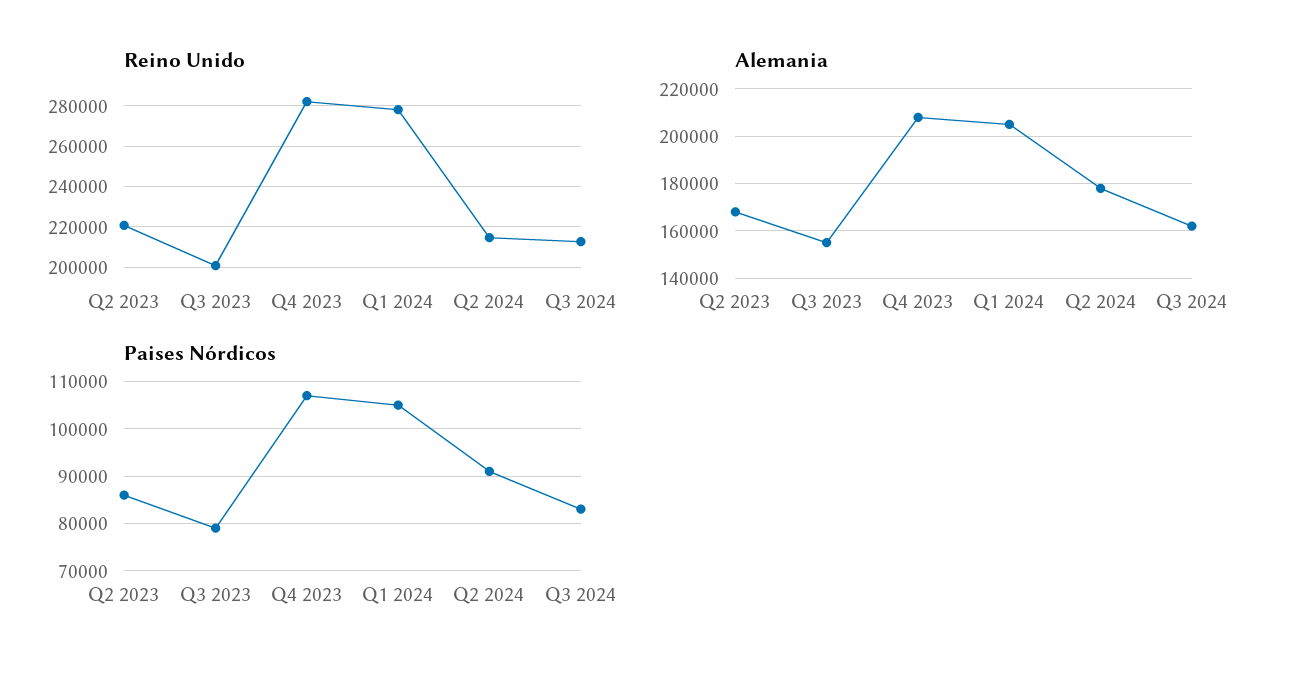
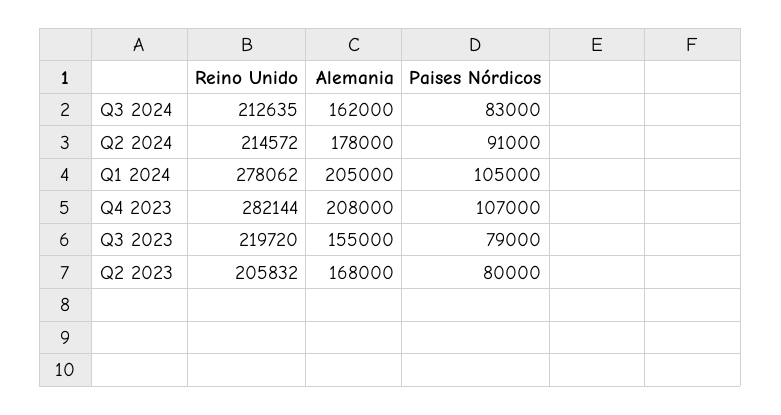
  {
    "Reino Unido": {
-     "Q2 2023": 220000,
+     "Q2 2023": 205832,
-     "Q3 2023": 200000,
+     "Q3 2023": 219720,
      "Q4 2023": 282144,
      "Q1 2024": 278062,
      "Q2 2024": 214572,
      "Q3 2024": 212635
    },
    "Alemania": {
      "Q2 2023": 168000,
      "Q3 2023": 155000,
      "Q4 2023": 208000,
      "Q1 2024": 205000,
      "Q2 2024": 178000,
      "Q3 2024": 162000
    },
    "Paises Nórdicos": {
-     "Q2 2023": 86000,
+     "Q2 2023": 80000,
      "Q3 2023": 79000,
      "Q4 2023": 107000,
      "Q1 2024": 105000,
      "Q2 2024": 91000,
      "Q3 2024": 83000
    }
  }

